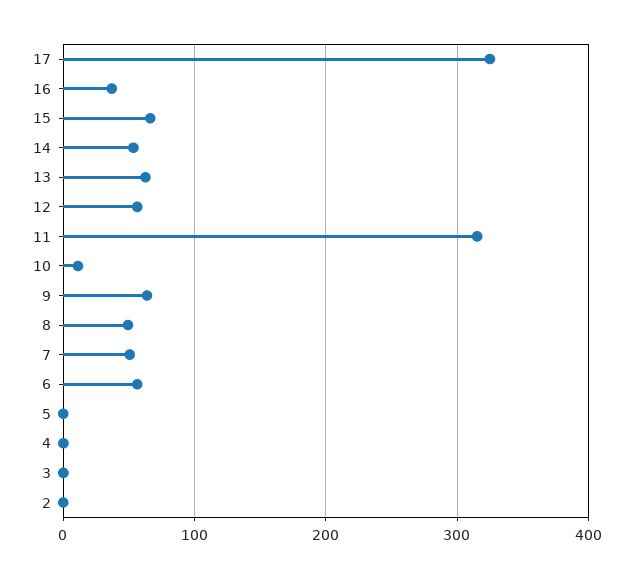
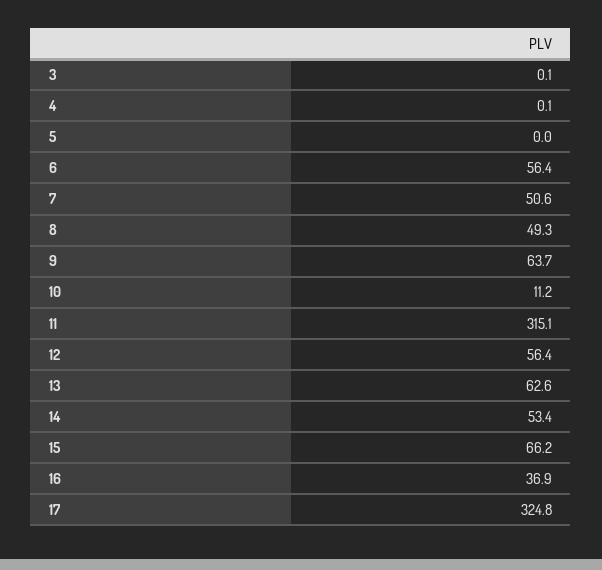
  {
    "17": 324.8,
    "16": 36.9,
    "15": 66.2,
    "14": 53.4,
    "13": 62.6,
    "12": 56.4,
    "11": 315.1,
    "10": 11.2,
    "9": 63.7,
    "8": 49.3,
    "7": 50.6,
    "6": 56.4,
    "5": 0,
    "4": 0.1,
-   "3": 0.1,
+   "3": 0.1
-   "2": 0
  }

